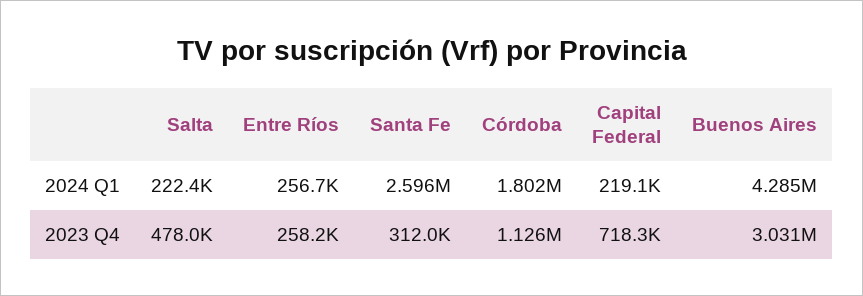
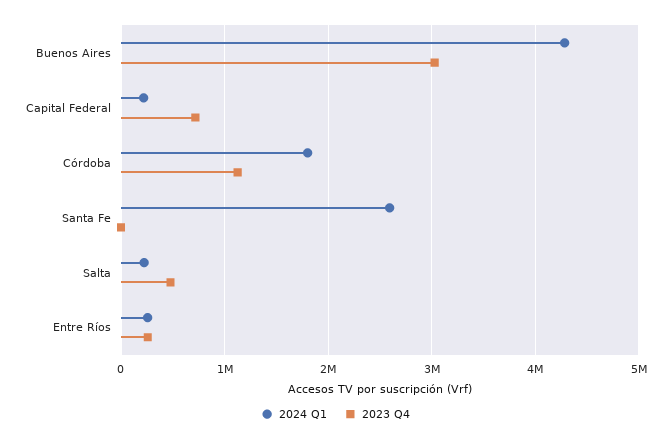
  {
    "2024 Q1": {
      "Salta": 222400,
      "Entre Ríos": 256700,
      "Santa Fe": 2596000,
      "Córdoba": 1802000,
      "Capital Federal": 219100,
      "Buenos Aires": 4285000
    },
    "2023 Q4": {
      "Salta": 478000,
      "Entre Ríos": 258200,
-     "Santa Fe": 312000,
+     "Santa Fe": 0,
      "Córdoba": 1126000,
      "Capital Federal": 718300,
      "Buenos Aires": 3031000
    }
  }

